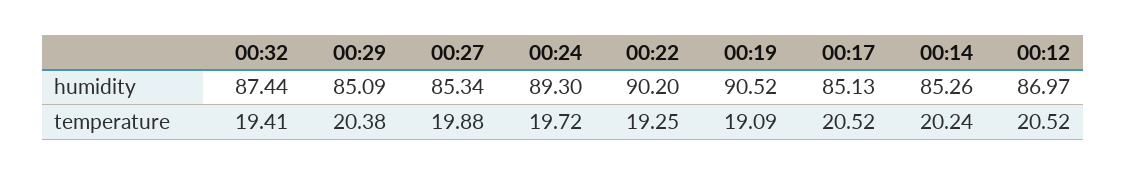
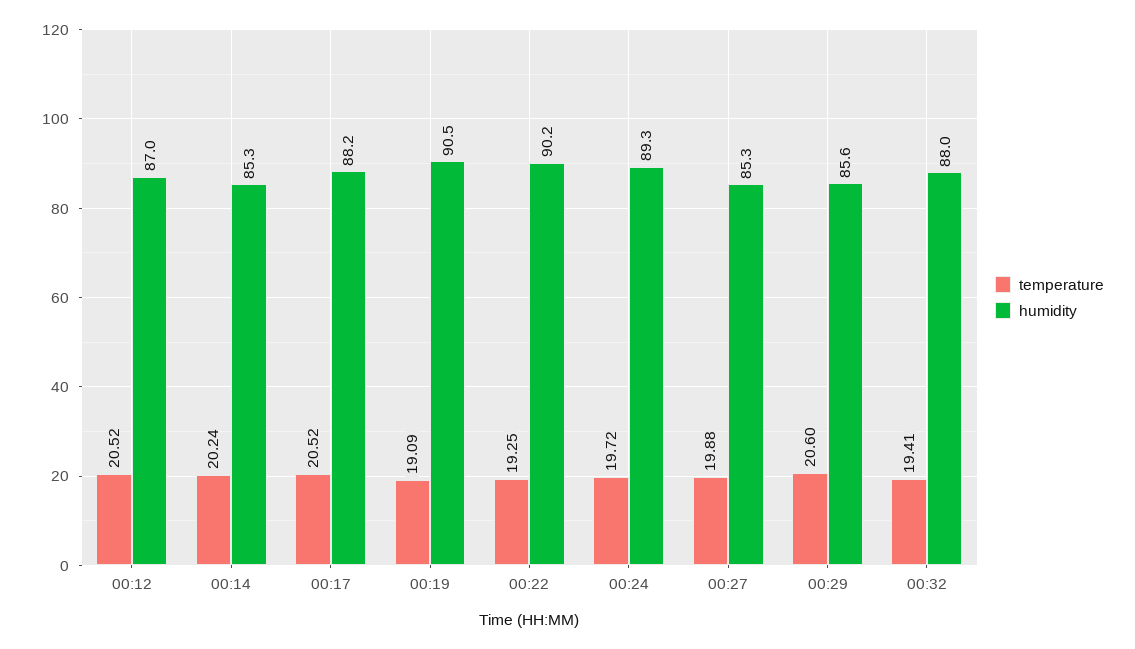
  {
    "humidity": {
-     "00:32": 87.44,
+     "00:32": 88,
-     "00:29": 85.09,
+     "00:29": 85.6,
      "00:27": 85.34,
      "00:24": 89.3,
      "00:22": 90.2,
      "00:19": 90.52,
-     "00:17": 85.13,
+     "00:17": 88.2,
      "00:14": 85.26,
      "00:12": 86.97
    },
    "temperature": {
      "00:32": 19.41,
-     "00:29": 20.38,
+     "00:29": 20.6,
      "00:27": 19.88,
      "00:24": 19.72,
      "00:22": 19.25,
      "00:19": 19.09,
      "00:17": 20.52,
      "00:14": 20.24,
      "00:12": 20.52
    }
  }

